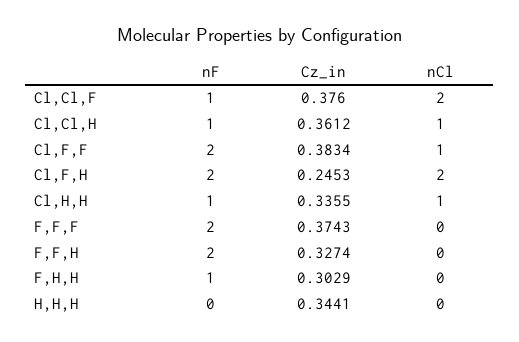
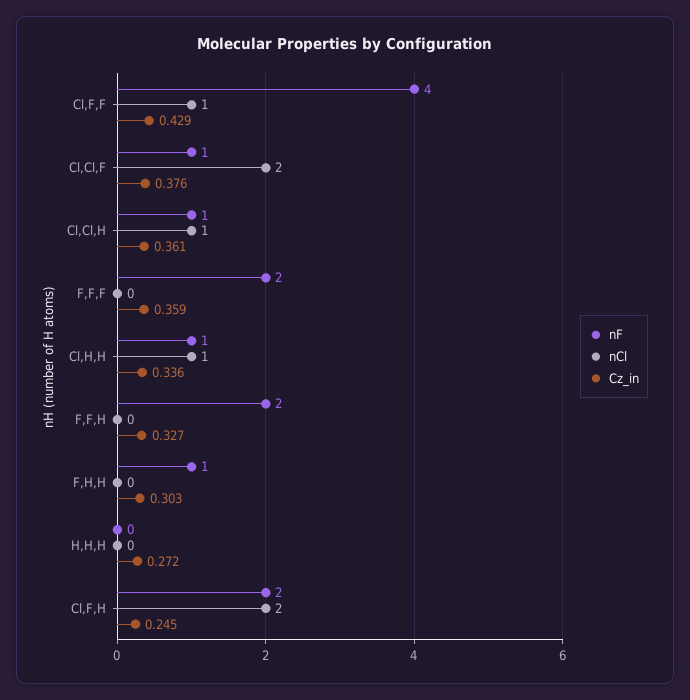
  {
    "nF": {
      "Cl,Cl,F": 1,
      "Cl,Cl,H": 1,
-     "Cl,F,F": 2,
+     "Cl,F,F": 4,
      "Cl,F,H": 2,
      "Cl,H,H": 1,
      "F,F,F": 2,
      "F,F,H": 2,
      "F,H,H": 1,
      "H,H,H": 0
    },
    "Cz_in": {
      "Cl,Cl,F": 0.376,
      "Cl,Cl,H": 0.3612,
-     "Cl,F,F": 0.3834,
+     "Cl,F,F": 0.429,
      "Cl,F,H": 0.2453,
      "Cl,H,H": 0.3355,
-     "F,F,F": 0.3743,
+     "F,F,F": 0.359,
      "F,F,H": 0.3274,
      "F,H,H": 0.3029,
-     "H,H,H": 0.3441
+     "H,H,H": 0.272
    },
    "nCl": {
      "Cl,Cl,F": 2,
      "Cl,Cl,H": 1,
      "Cl,F,F": 1,
      "Cl,F,H": 2,
      "Cl,H,H": 1,
      "F,F,F": 0,
      "F,F,H": 0,
      "F,H,H": 0,
      "H,H,H": 0
    }
  }

